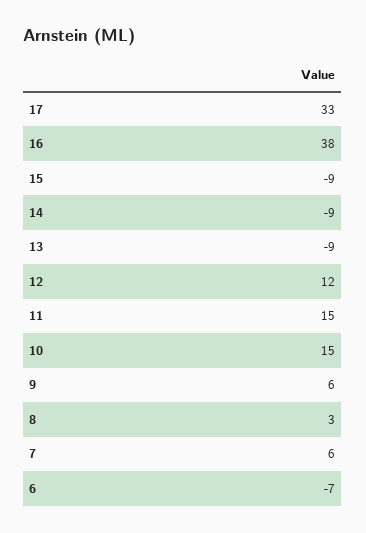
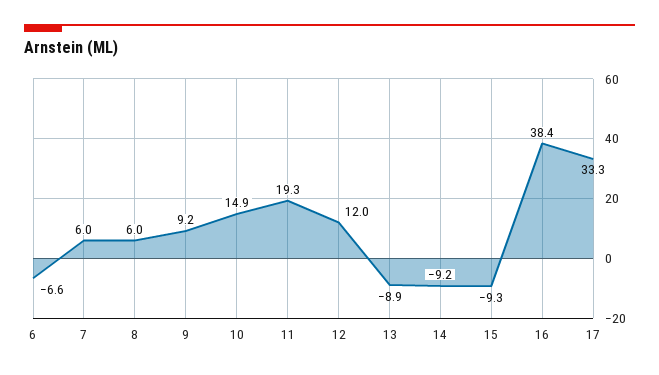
  {
    "17": 33.3,
    "16": 38.4,
    "15": -9.3,
    "14": -9.2,
    "13": -8.9,
    "12": 12,
-   "11": 15,
+   "11": 19.3,
    "10": 14.9,
-   "9": 6,
+   "9": 9.2,
-   "8": 3,
+   "8": 6,
    "7": 6,
    "6": -6.6
  }

